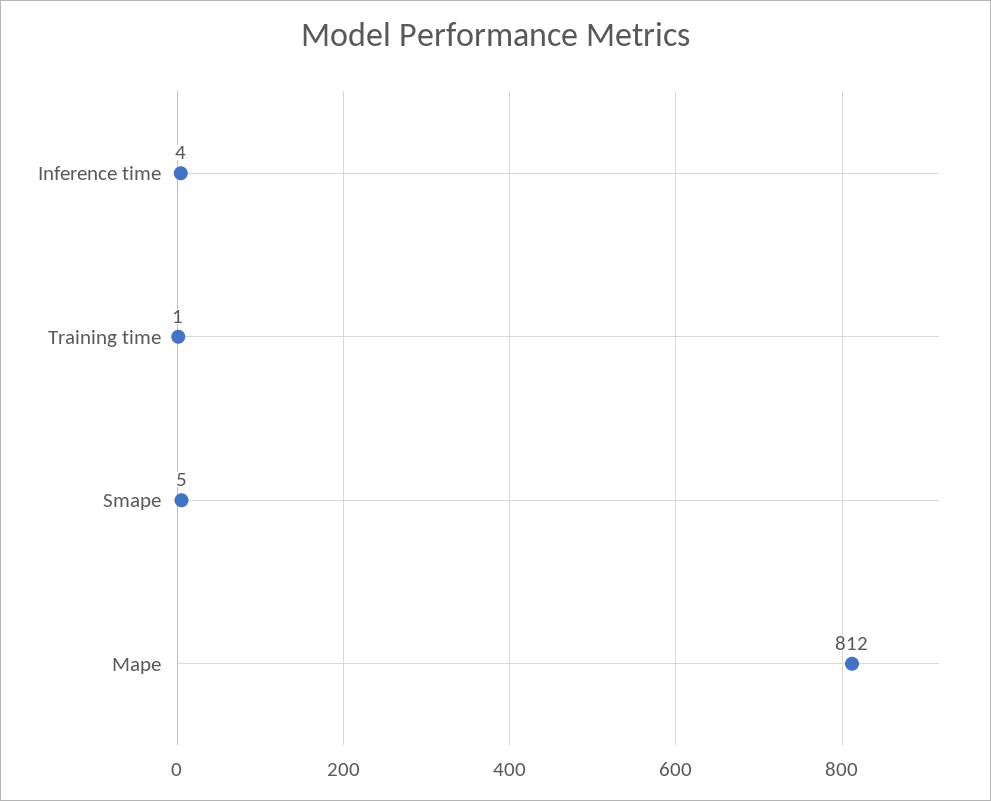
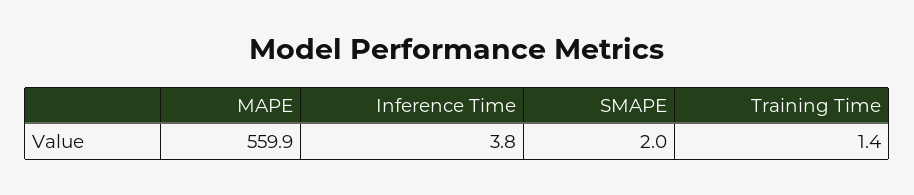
  {
    "Inference time": 3.8,
    "Training time": 1.4,
-   "Smape": 5,
+   "Smape": 2,
-   "Mape": 812
+   "Mape": 559.9
  }

